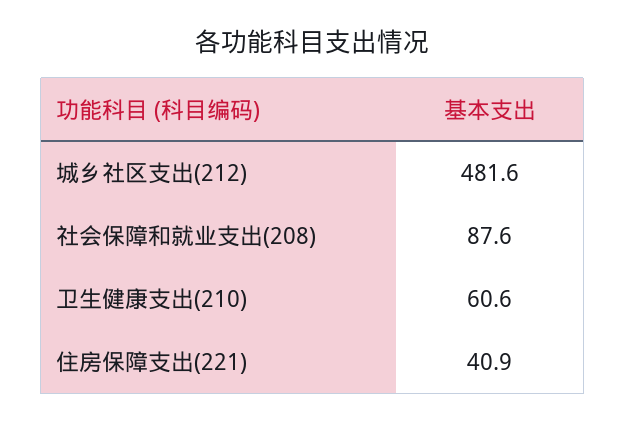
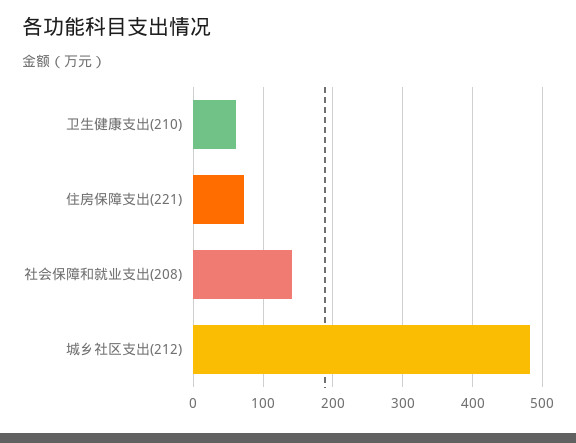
  {
    "城乡社区支出(212)": 481.6,
-   "社会保障和就业支出(208)": 87.6,
+   "社会保障和就业支出(208)": 140,
    "卫生健康支出(210)": 60.6,
-   "住房保障支出(221)": 40.9
+   "住房保障支出(221)": 70
  }

